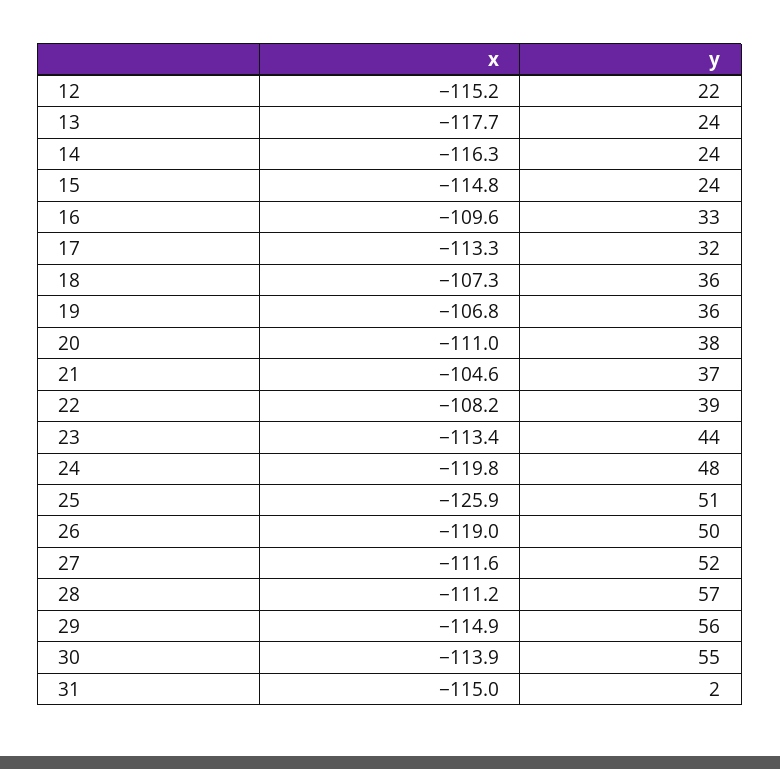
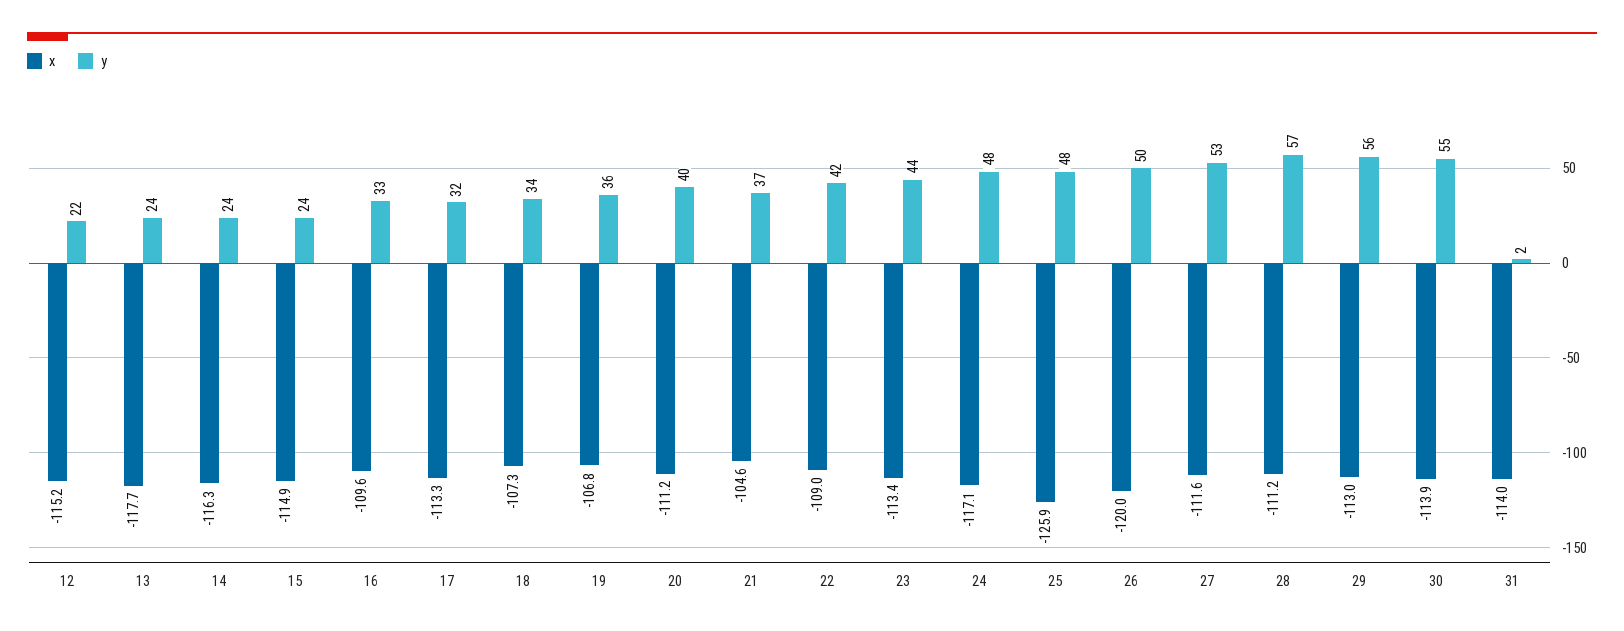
  {
    "x": {
      "12": -115.2,
      "13": -117.7,
      "14": -116.3,
-     "15": -114.8,
+     "15": -114.9,
      "16": -109.6,
      "17": -113.3,
      "18": -107.3,
      "19": -106.8,
-     "20": -111,
+     "20": -111.2,
      "21": -104.6,
-     "22": -108.2,
+     "22": -109,
      "23": -113.4,
-     "24": -119.8,
+     "24": -117.1,
      "25": -125.9,
-     "26": -119,
+     "26": -120,
      "27": -111.6,
      "28": -111.2,
-     "29": -114.9,
+     "29": -113,
      "30": -113.9,
-     "31": -115
+     "31": -114
    },
    "y": {
      "12": 22,
      "13": 24,
      "14": 24,
      "15": 24,
      "16": 33,
      "17": 32,
-     "18": 36,
+     "18": 34,
      "19": 36,
-     "20": 38,
+     "20": 40,
      "21": 37,
-     "22": 39,
+     "22": 42,
      "23": 44,
      "24": 48,
-     "25": 51,
+     "25": 48,
      "26": 50,
-     "27": 52,
+     "27": 53,
      "28": 57,
      "29": 56,
      "30": 55,
      "31": 2
    }
  }

